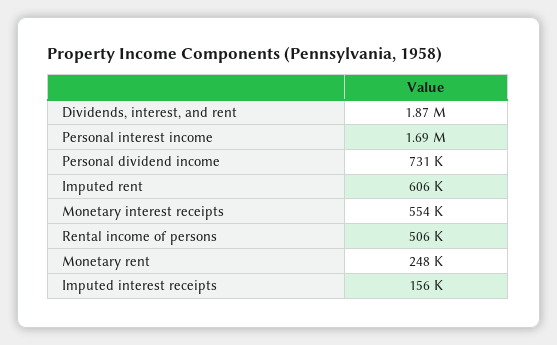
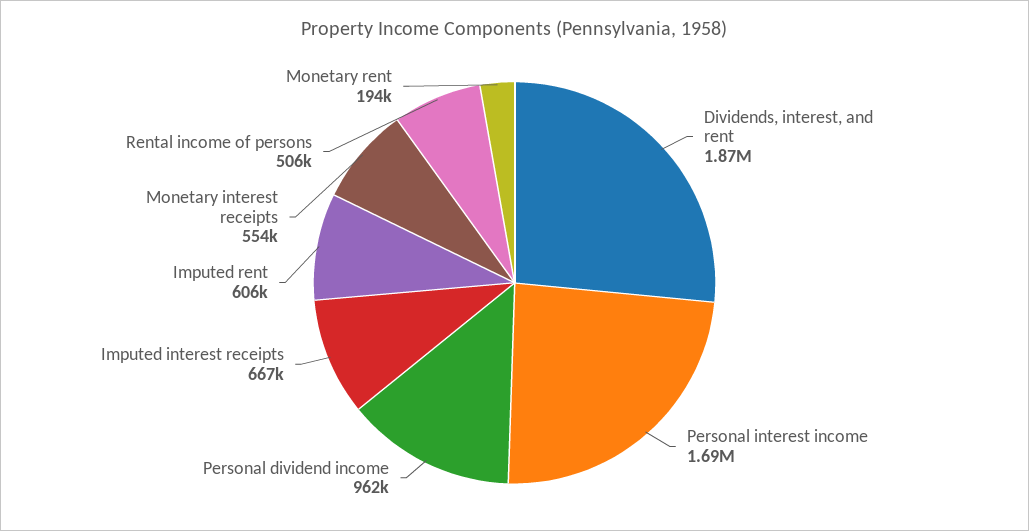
  {
    "Dividends, interest, and rent": 1870000,
    "Personal interest income": 1690000,
-   "Personal dividend income": 731000,
+   "Personal dividend income": 962000,
    "Imputed rent": 606000,
    "Monetary interest receipts": 554000,
    "Rental income of persons": 506000,
-   "Monetary rent": 248000,
+   "Monetary rent": 194000,
-   "Imputed interest receipts": 156000
+   "Imputed interest receipts": 667000
  }

